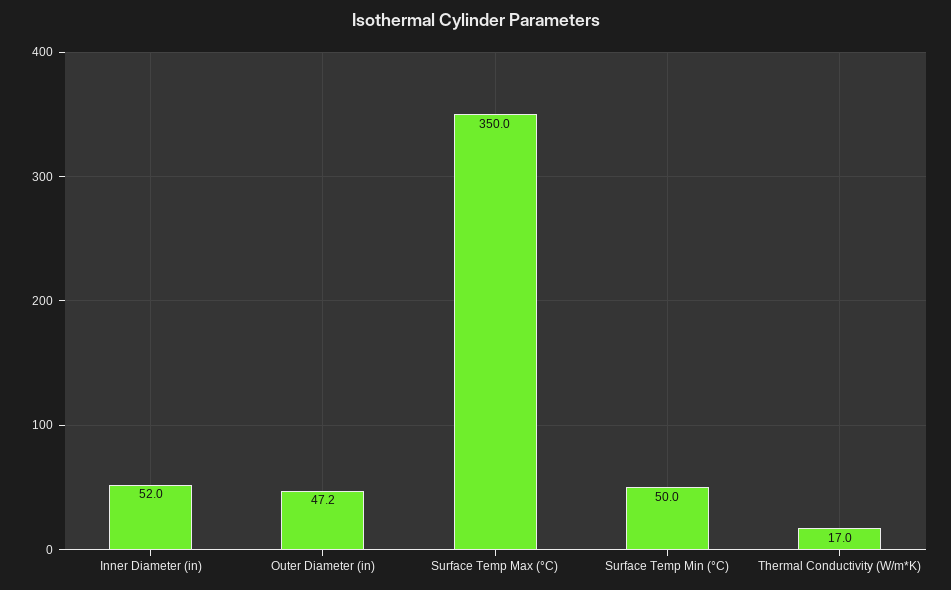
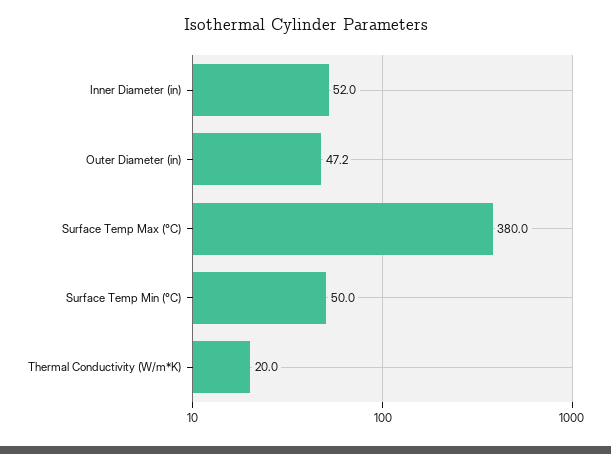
  {
    "Inner Diameter (in)": 52,
    "Outer Diameter (in)": 47.2,
-   "Surface Temp Max (°C)": 350,
+   "Surface Temp Max (°C)": 380,
    "Surface Temp Min (°C)": 50,
-   "Thermal Conductivity (W/m*K)": 17
+   "Thermal Conductivity (W/m*K)": 20
  }

